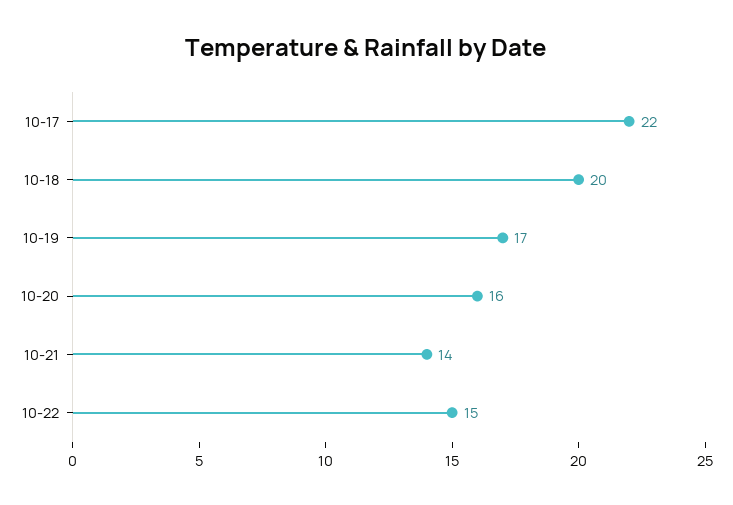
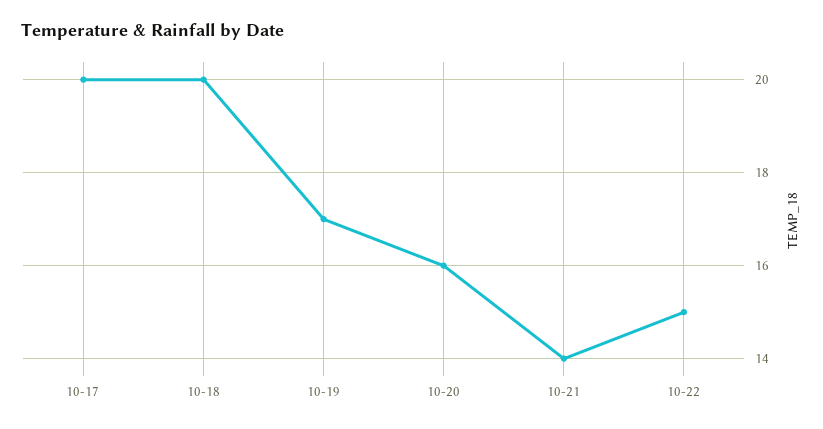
  {
-   "10-17": 22,
+   "10-17": 20,
    "10-18": 20,
    "10-19": 17,
    "10-20": 16,
    "10-21": 14,
    "10-22": 15
  }

